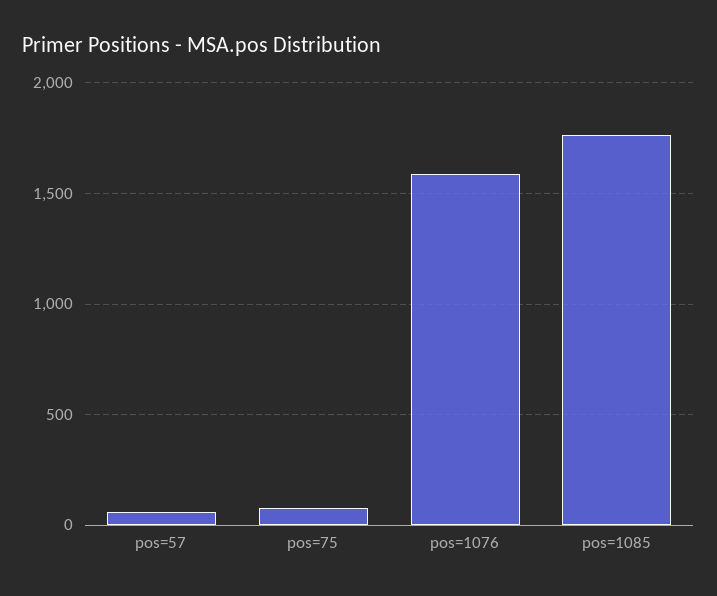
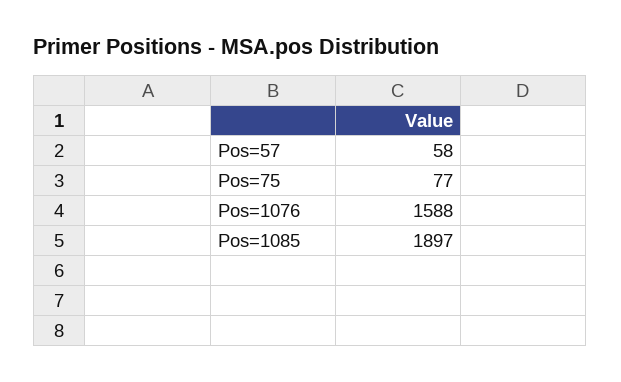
  {
    "pos=57": 58,
    "pos=75": 77,
    "pos=1076": 1588,
-   "pos=1085": 1750
+   "pos=1085": 1897
  }

